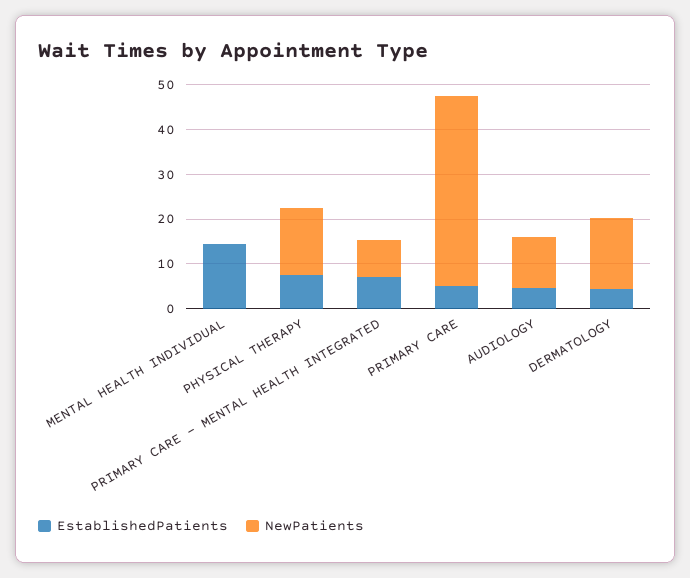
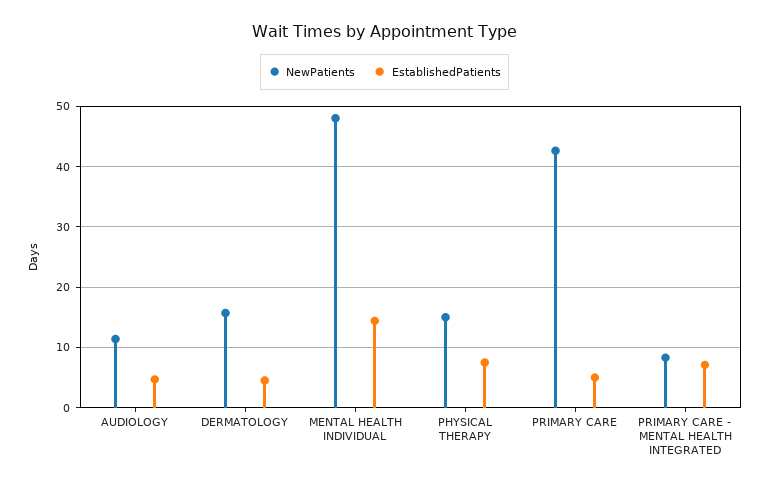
  {
    "EstablishedPatients": {
      "MENTAL HEALTH INDIVIDUAL": 14,
      "PHYSICAL THERAPY": 8,
      "PRIMARY CARE - MENTAL HEALTH INTEGRATED": 7,
      "PRIMARY CARE": 5,
      "AUDIOLOGY": 5,
      "DERMATOLOGY": 5
    },
    "NewPatients": {
-     "MENTAL HEALTH INDIVIDUAL": 0,
+     "MENTAL HEALTH INDIVIDUAL": 48,
      "PHYSICAL THERAPY": 15,
      "PRIMARY CARE - MENTAL HEALTH INTEGRATED": 8,
      "PRIMARY CARE": 43,
      "AUDIOLOGY": 11,
      "DERMATOLOGY": 16
    }
  }

